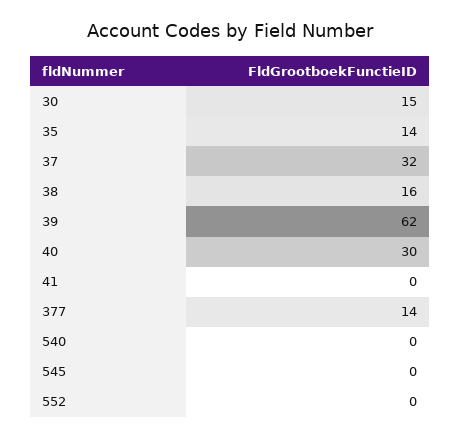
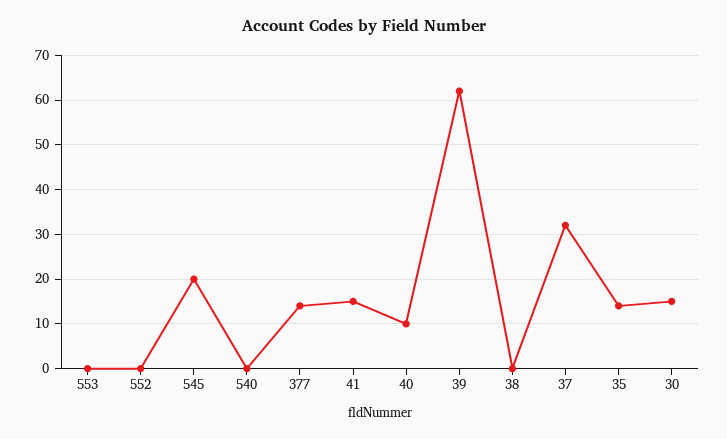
  {
    "30": 15,
    "35": 14,
    "37": 32,
-   "38": 16,
+   "38": 0,
    "39": 62,
-   "40": 30,
+   "40": 10,
-   "41": 0,
+   "41": 15,
    "377": 14,
    "540": 0,
-   "545": 0,
+   "545": 20,
-   "552": 0
+   "552": 0,
+   "553": 0
  }

